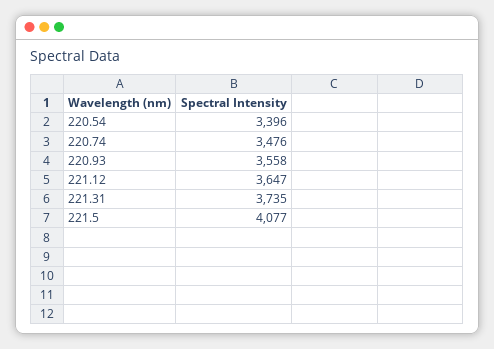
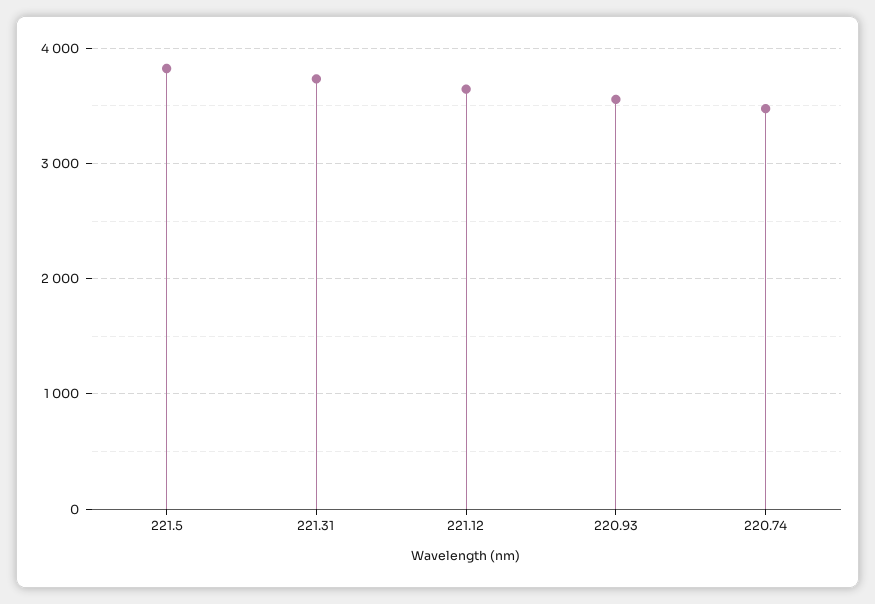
  {
-   "220.54": 3396,
    "220.74": 3476,
    "220.93": 3558,
    "221.12": 3647,
    "221.31": 3735,
-   "221.5": 4077
+   "221.5": 3800
  }

